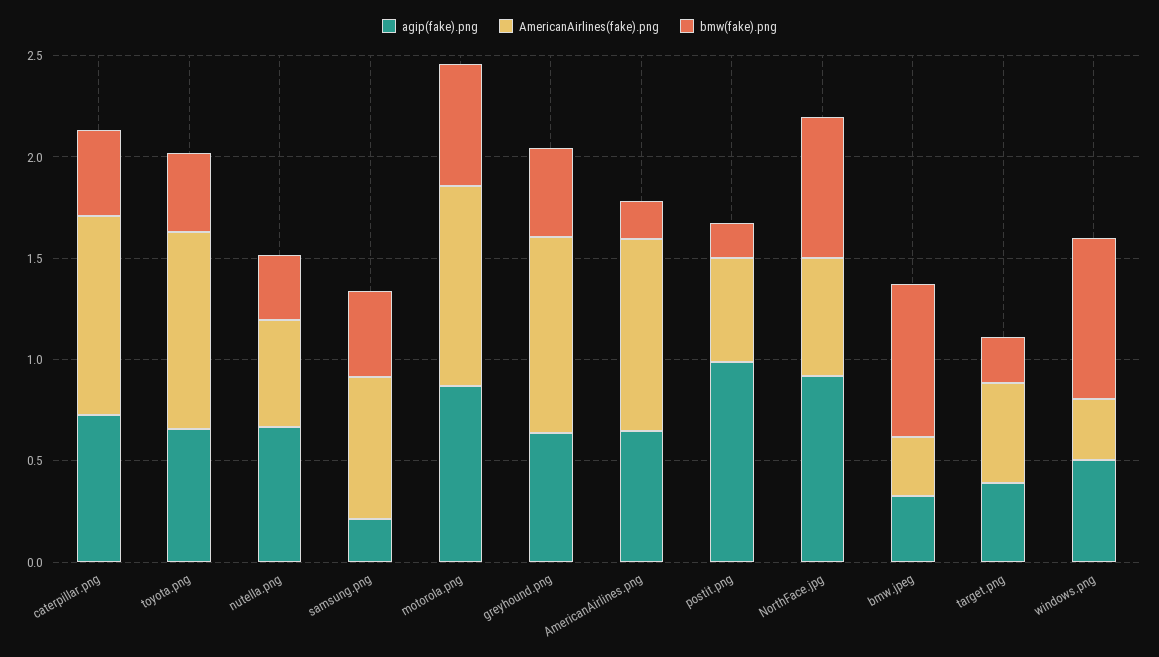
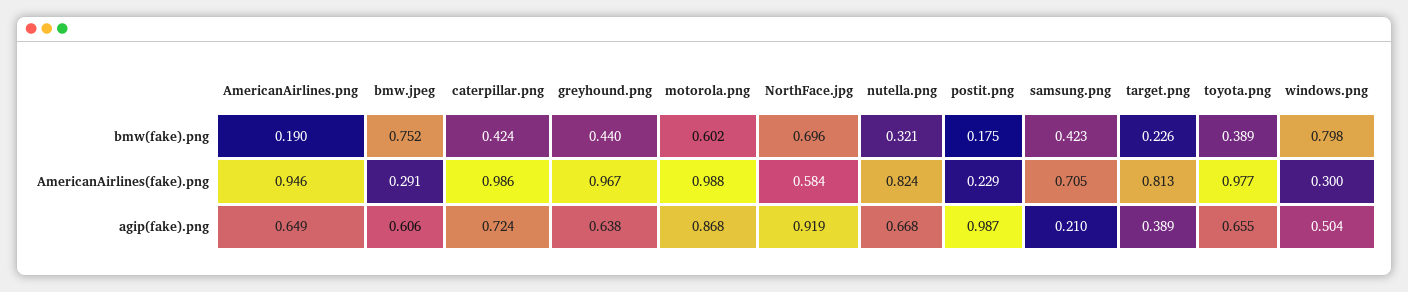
  {
    "agip(fake).png": {
      "caterpillar.png": 0.724,
      "toyota.png": 0.655,
      "nutella.png": 0.668,
      "samsung.png": 0.21,
      "motorola.png": 0.868,
      "greyhound.png": 0.638,
      "AmericanAirlines.png": 0.649,
      "postit.png": 0.987,
      "NorthFace.jpg": 0.919,
-     "bmw.jpeg": 0.3,
+     "bmw.jpeg": 0.606,
      "target.png": 0.389,
      "windows.png": 0.504
    },
    "AmericanAirlines(fake).png": {
      "caterpillar.png": 0.986,
      "toyota.png": 0.977,
-     "nutella.png": 0.5,
+     "nutella.png": 0.824,
      "samsung.png": 0.705,
      "motorola.png": 0.988,
      "greyhound.png": 0.967,
      "AmericanAirlines.png": 0.946,
-     "postit.png": 0.5,
+     "postit.png": 0.229,
      "NorthFace.jpg": 0.584,
      "bmw.jpeg": 0.291,
-     "target.png": 0.5,
+     "target.png": 0.813,
      "windows.png": 0.3
    },
    "bmw(fake).png": {
      "caterpillar.png": 0.424,
      "toyota.png": 0.389,
      "nutella.png": 0.321,
      "samsung.png": 0.423,
      "motorola.png": 0.602,
      "greyhound.png": 0.44,
      "AmericanAirlines.png": 0.19,
      "postit.png": 0.175,
      "NorthFace.jpg": 0.696,
      "bmw.jpeg": 0.752,
      "target.png": 0.226,
      "windows.png": 0.798
    }
  }

